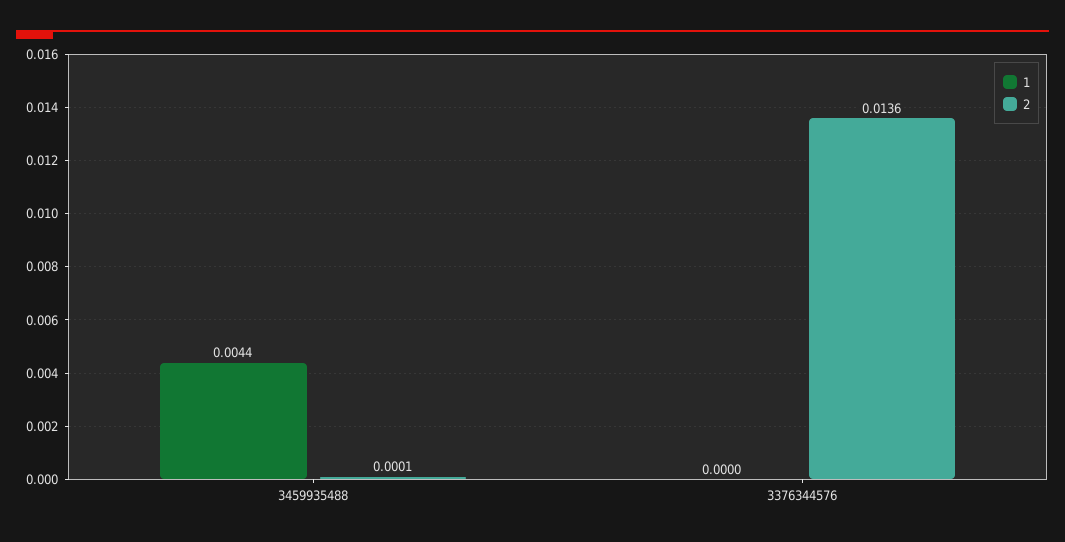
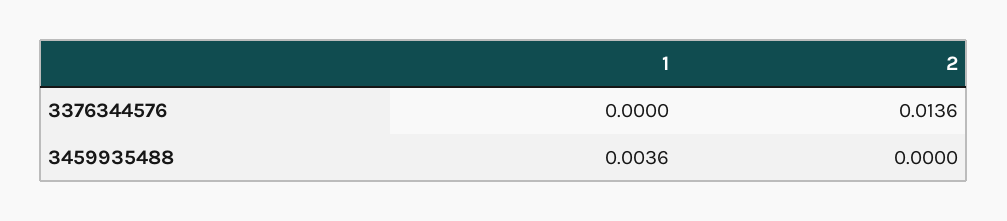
  {
    "1": {
-     "3459935488": 0.0044,
+     "3459935488": 0.0036,
      "3376344576": 0
    },
    "2": {
-     "3459935488": 0.0001,
+     "3459935488": 0,
      "3376344576": 0.0136
    }
  }

